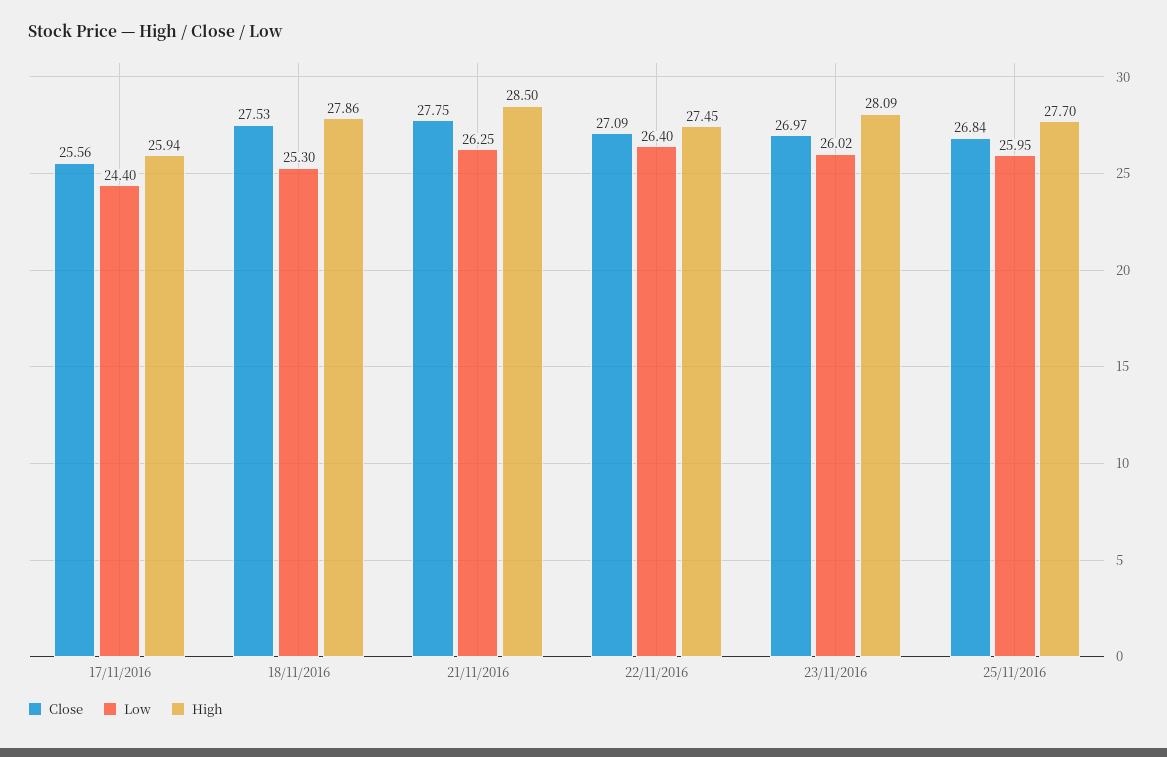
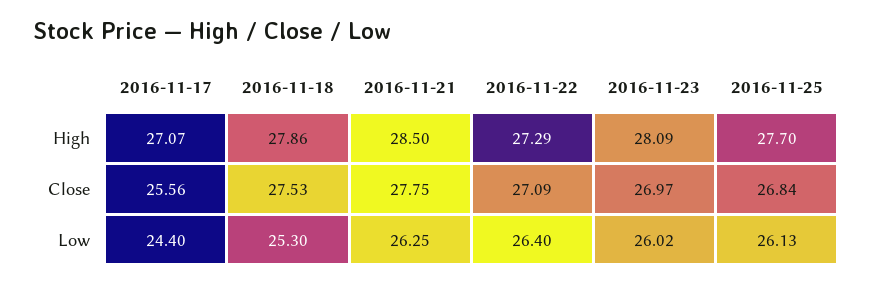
  {
    "Close": {
      "17/11/2016": 25.56,
      "18/11/2016": 27.53,
      "21/11/2016": 27.75,
      "22/11/2016": 27.09,
      "23/11/2016": 26.97,
      "25/11/2016": 26.84
    },
    "Low": {
      "17/11/2016": 24.4,
      "18/11/2016": 25.3,
      "21/11/2016": 26.25,
      "22/11/2016": 26.4,
      "23/11/2016": 26.02,
-     "25/11/2016": 25.95
+     "25/11/2016": 26.13
    },
    "High": {
-     "17/11/2016": 25.94,
+     "17/11/2016": 27.07,
      "18/11/2016": 27.86,
      "21/11/2016": 28.5,
-     "22/11/2016": 27.45,
+     "22/11/2016": 27.29,
      "23/11/2016": 28.09,
      "25/11/2016": 27.7
    }
  }

